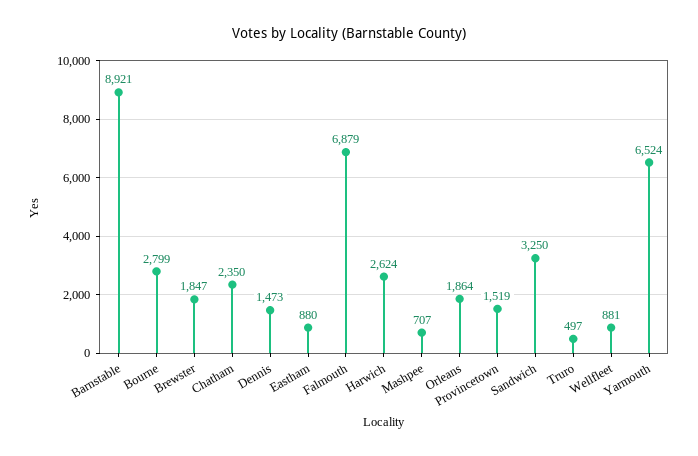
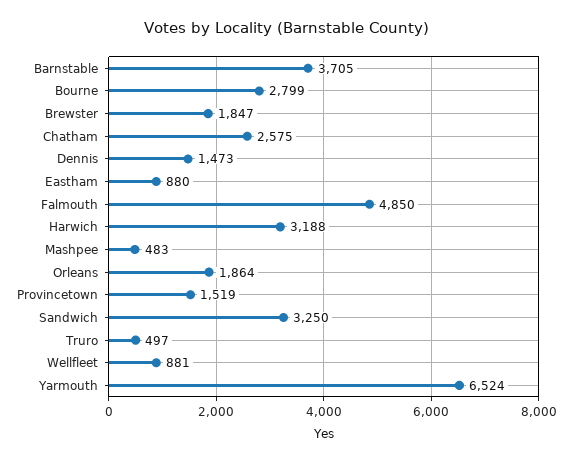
  {
-   "Barnstable": 8921,
+   "Barnstable": 3705,
    "Bourne": 2799,
    "Brewster": 1847,
-   "Chatham": 2350,
+   "Chatham": 2575,
    "Dennis": 1473,
    "Eastham": 880,
-   "Falmouth": 6879,
+   "Falmouth": 4850,
-   "Harwich": 2624,
+   "Harwich": 3188,
-   "Mashpee": 707,
+   "Mashpee": 483,
    "Orleans": 1864,
    "Provincetown": 1519,
    "Sandwich": 3250,
    "Truro": 497,
    "Wellfleet": 881,
    "Yarmouth": 6524
  }

